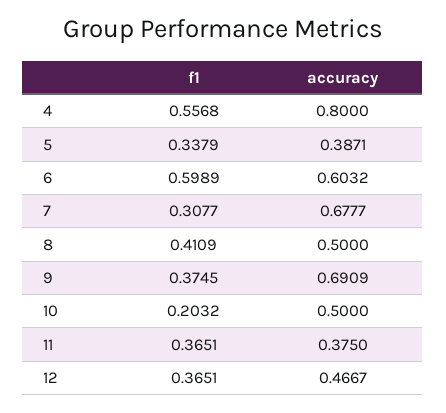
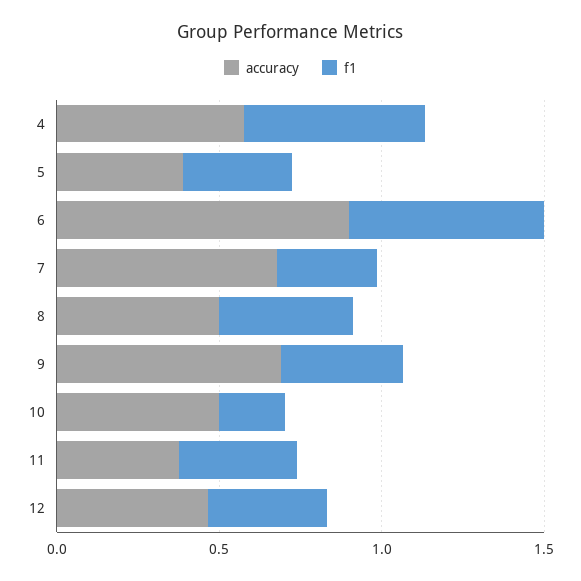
  {
    "f1": {
      "4": 0.5568,
      "5": 0.3379,
      "6": 0.5989,
      "7": 0.3077,
      "8": 0.4109,
      "9": 0.3745,
      "10": 0.2032,
      "11": 0.3651,
      "12": 0.3651
    },
    "accuracy": {
-     "4": 0.8,
+     "4": 0.6,
      "5": 0.3871,
-     "6": 0.6032,
+     "6": 0.9,
      "7": 0.6777,
      "8": 0.5,
      "9": 0.6909,
      "10": 0.5,
      "11": 0.375,
      "12": 0.4667
    }
  }

